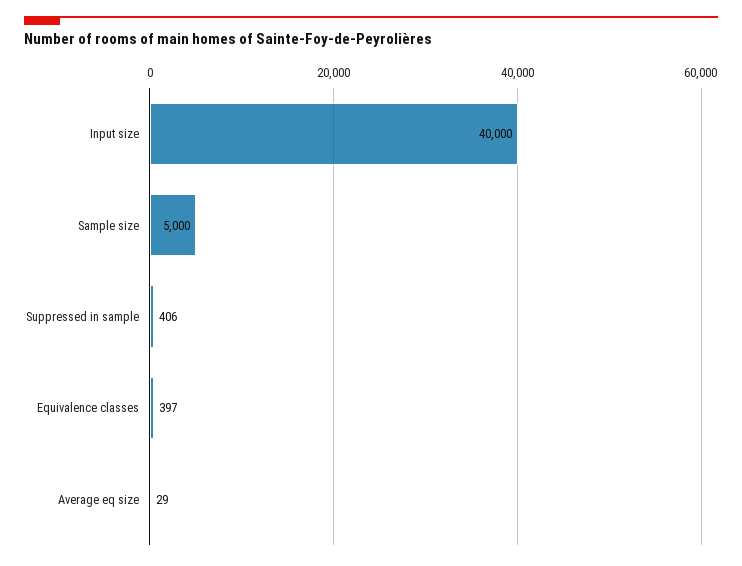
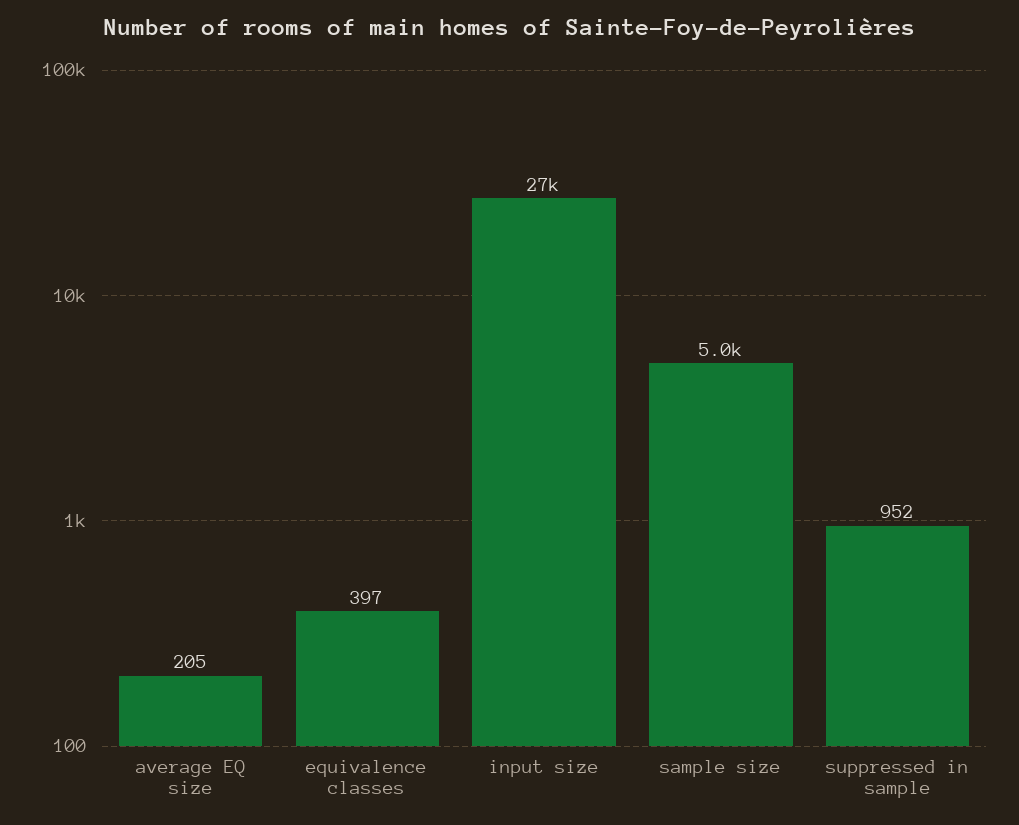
  {
-   "Input size": 40000,
+   "Input size": 27000,
    "Sample size": 5000,
-   "Suppressed in sample": 406,
+   "Suppressed in sample": 952,
    "Equivalence classes": 397,
-   "Average eq size": 29
+   "Average eq size": 205
  }

